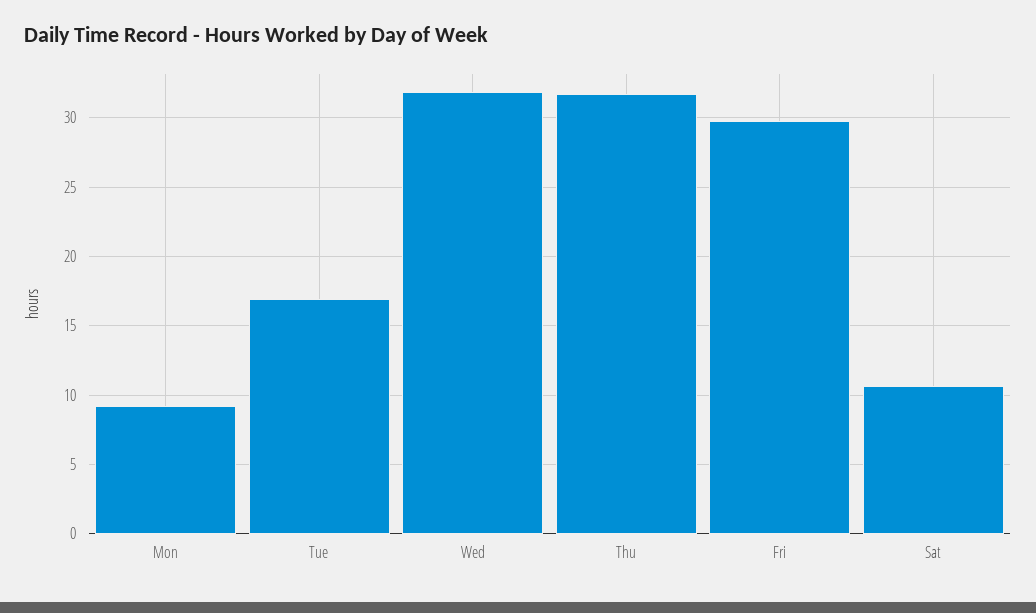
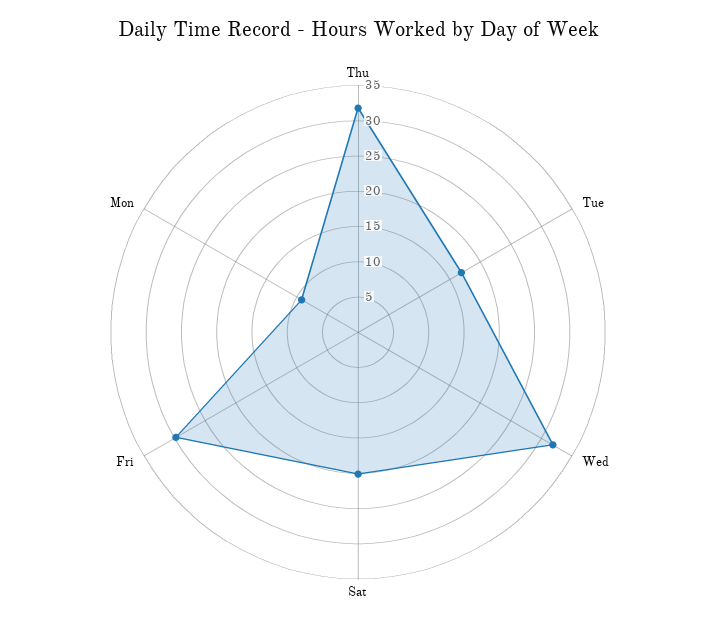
  {
    "Mon": 9,
    "Tue": 17,
    "Wed": 32,
    "Thu": 32,
    "Fri": 30,
-   "Sat": 10.5
+   "Sat": 20
  }

